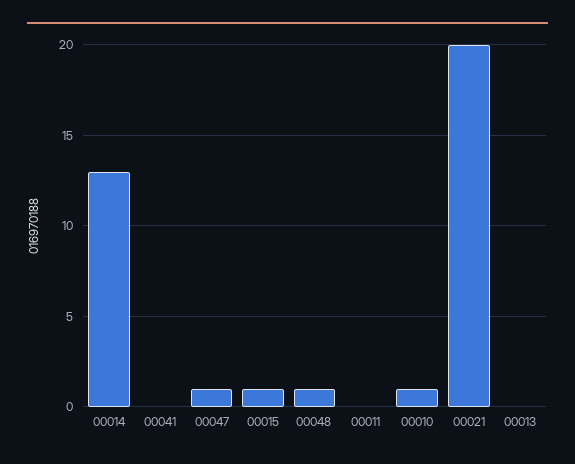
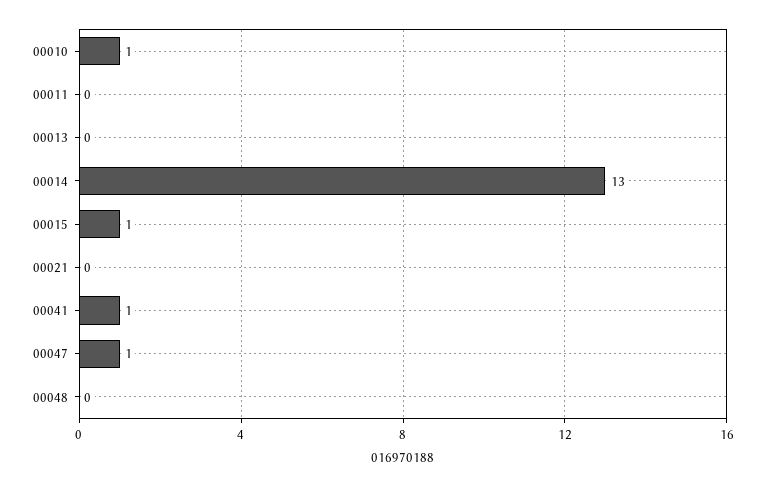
  {
    "00014": 13,
-   "00041": 0,
+   "00041": 1,
    "00047": 1,
    "00015": 1,
-   "00048": 1,
+   "00048": 0,
    "00011": 0,
    "00010": 1,
-   "00021": 20,
+   "00021": 0,
    "00013": 0
  }

